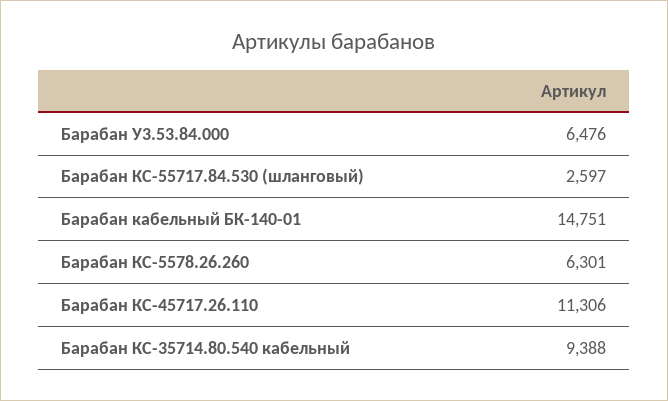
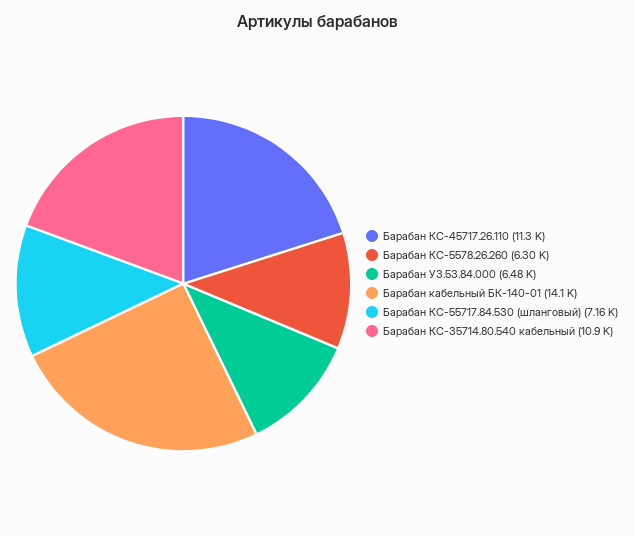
  {
    "Барабан У3.53.84.000": 6476,
-   "Барабан КС-55717.84.530 (шланговый)": 2597,
+   "Барабан КС-55717.84.530 (шланговый)": 7160,
-   "Барабан кабельный БК-140-01": 14751,
+   "Барабан кабельный БК-140-01": 14100,
    "Барабан КС-5578.26.260": 6301,
    "Барабан КС-45717.26.110": 11306,
-   "Барабан КС-35714.80.540 кабельный": 9388
+   "Барабан КС-35714.80.540 кабельный": 10900
  }

